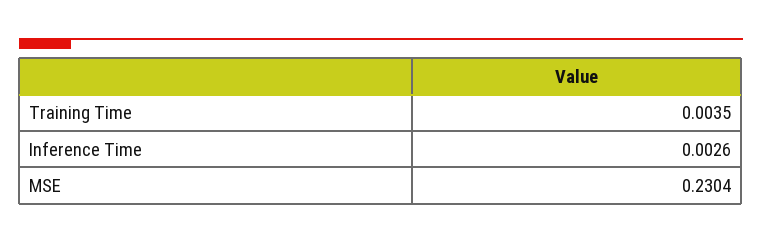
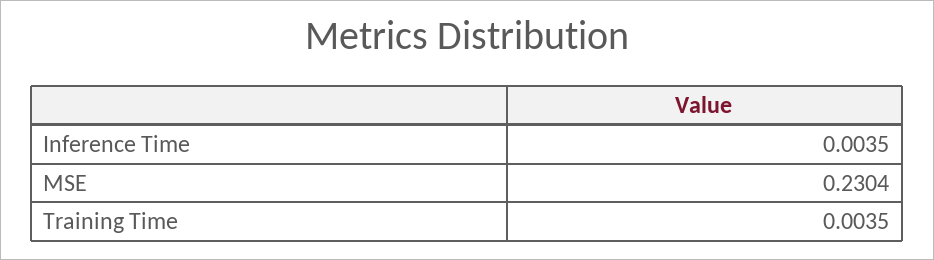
  {
    "Training Time": 0.0035,
-   "Inference Time": 0.0026,
+   "Inference Time": 0.0035,
    "MSE": 0.2304
  }

